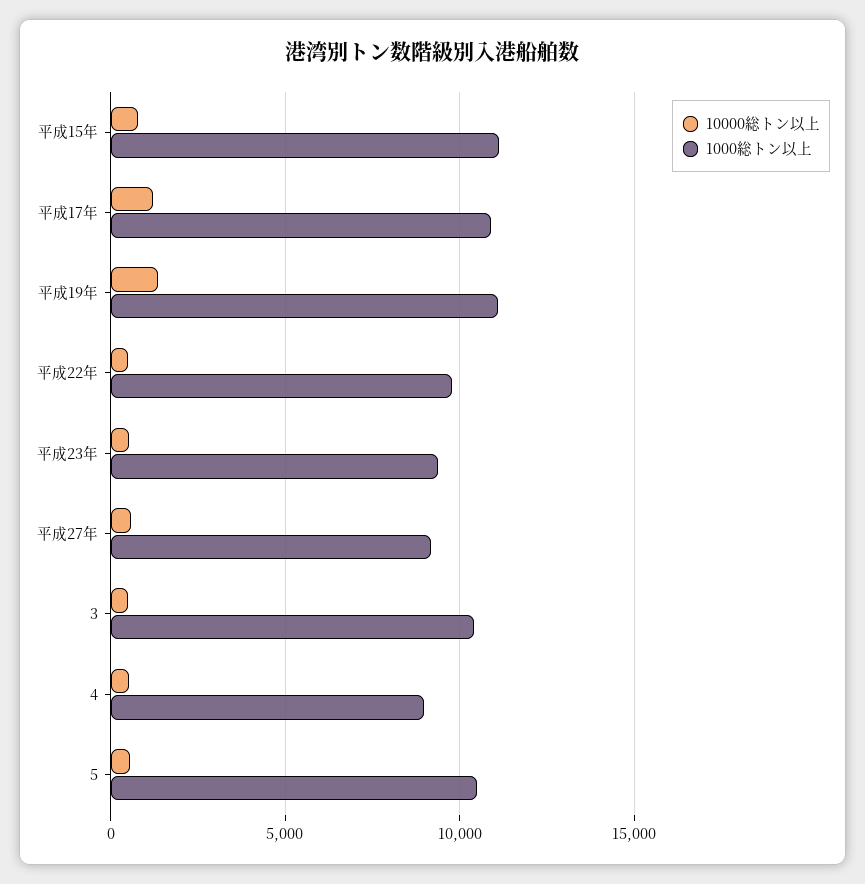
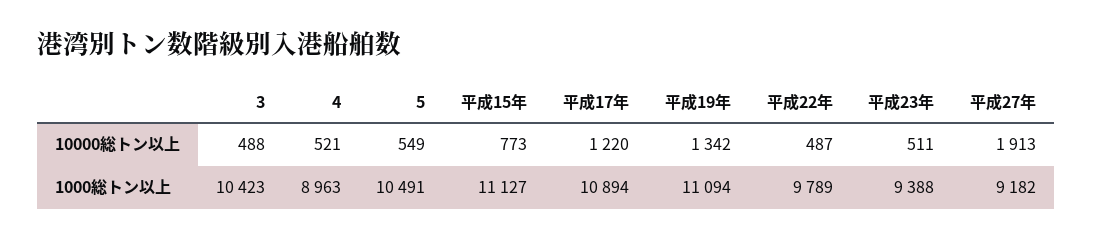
  {
    "10000総トン以上": {
      "平成15年": 773,
      "平成17年": 1220,
      "平成19年": 1342,
      "平成22年": 487,
      "平成23年": 511,
-     "平成27年": 500,
+     "平成27年": 1913,
      "3": 488,
      "4": 521,
      "5": 549
    },
    "1000総トン以上": {
      "平成15年": 11127,
      "平成17年": 10894,
      "平成19年": 11094,
      "平成22年": 9789,
      "平成23年": 9388,
      "平成27年": 9182,
      "3": 10423,
      "4": 8963,
      "5": 10491
    }
  }

